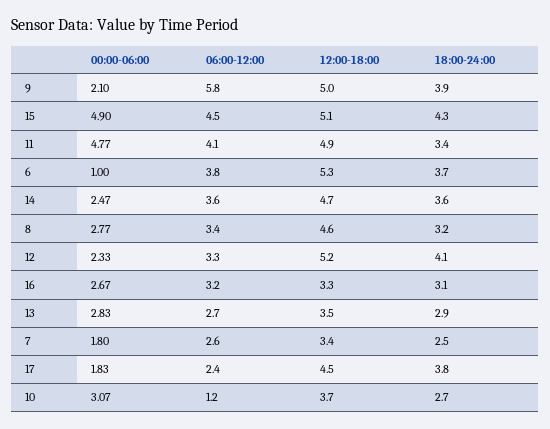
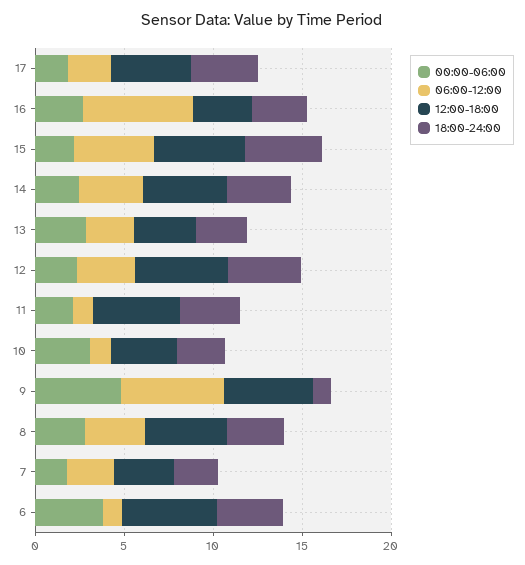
  {
    "00:00-06:00": {
-     "9": 2.1,
+     "9": 5,
-     "15": 4.9,
+     "15": 2,
-     "11": 4.77,
+     "11": 2,
-     "6": 1,
+     "6": 4,
      "14": 2.47,
      "8": 2.77,
      "12": 2.33,
      "16": 2.67,
      "13": 2.83,
      "7": 1.8,
      "17": 1.83,
      "10": 3.07
    },
    "06:00-12:00": {
      "9": 5.8,
      "15": 4.5,
-     "11": 4.1,
+     "11": 1,
-     "6": 3.8,
+     "6": 1,
      "14": 3.6,
      "8": 3.4,
      "12": 3.3,
-     "16": 3.2,
+     "16": 6,
      "13": 2.7,
      "7": 2.6,
      "17": 2.4,
      "10": 1.2
    },
    "12:00-18:00": {
      "9": 5,
      "15": 5.1,
      "11": 4.9,
      "6": 5.3,
      "14": 4.7,
      "8": 4.6,
      "12": 5.2,
      "16": 3.3,
      "13": 3.5,
      "7": 3.4,
      "17": 4.5,
      "10": 3.7
    },
    "18:00-24:00": {
-     "9": 3.9,
+     "9": 1,
      "15": 4.3,
      "11": 3.4,
      "6": 3.7,
      "14": 3.6,
      "8": 3.2,
      "12": 4.1,
      "16": 3.1,
      "13": 2.9,
      "7": 2.5,
      "17": 3.8,
      "10": 2.7
    }
  }

